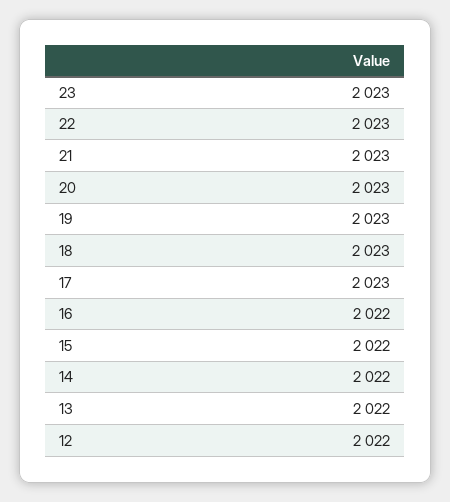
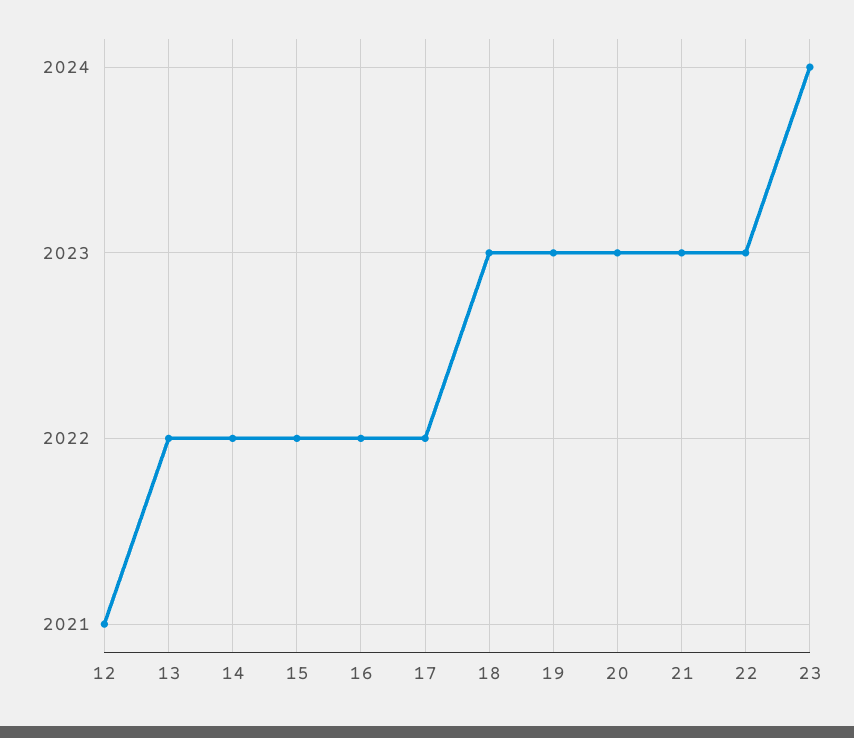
  {
-   "23": 2023,
+   "23": 2024,
    "22": 2023,
    "21": 2023,
    "20": 2023,
    "19": 2023,
    "18": 2023,
-   "17": 2023,
+   "17": 2022,
    "16": 2022,
    "15": 2022,
    "14": 2022,
    "13": 2022,
-   "12": 2022
+   "12": 2021
  }

